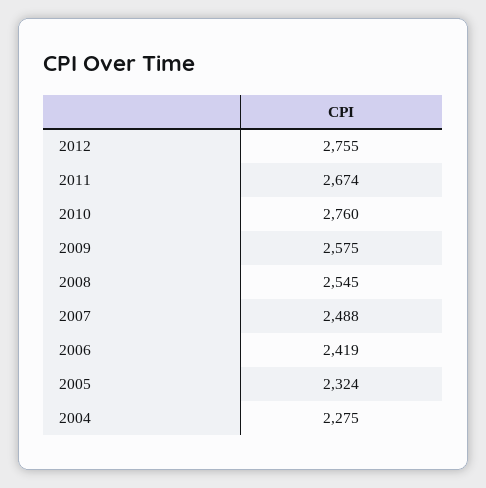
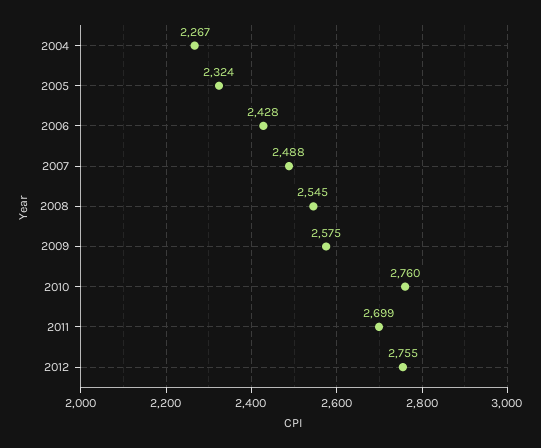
  {
    "2012": 2755,
-   "2011": 2674,
+   "2011": 2699,
    "2010": 2760,
    "2009": 2575,
    "2008": 2545,
    "2007": 2488,
-   "2006": 2419,
+   "2006": 2428,
    "2005": 2324,
-   "2004": 2275
+   "2004": 2267
  }

